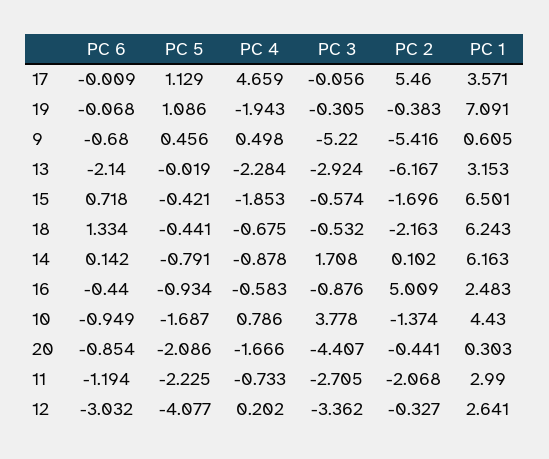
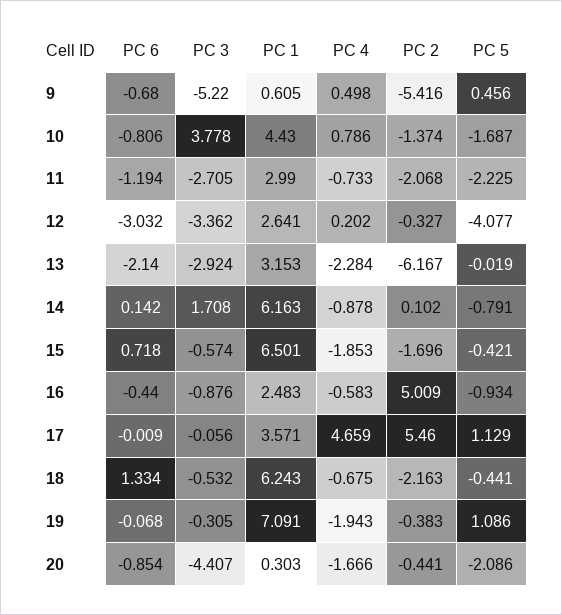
  {
    "PC 6": {
      "17": -0.009,
      "19": -0.068,
      "9": -0.68,
      "13": -2.14,
      "15": 0.718,
      "18": 1.334,
      "14": 0.142,
      "16": -0.44,
-     "10": -0.949,
+     "10": -0.806,
      "20": -0.854,
      "11": -1.194,
      "12": -3.032
    },
    "PC 5": {
      "17": 1.129,
      "19": 1.086,
      "9": 0.456,
      "13": -0.019,
      "15": -0.421,
      "18": -0.441,
      "14": -0.791,
      "16": -0.934,
      "10": -1.687,
      "20": -2.086,
      "11": -2.225,
      "12": -4.077
    },
    "PC 4": {
      "17": 4.659,
      "19": -1.943,
      "9": 0.498,
      "13": -2.284,
      "15": -1.853,
      "18": -0.675,
      "14": -0.878,
      "16": -0.583,
      "10": 0.786,
      "20": -1.666,
      "11": -0.733,
      "12": 0.202
    },
    "PC 3": {
      "17": -0.056,
      "19": -0.305,
      "9": -5.22,
      "13": -2.924,
      "15": -0.574,
      "18": -0.532,
      "14": 1.708,
      "16": -0.876,
      "10": 3.778,
      "20": -4.407,
      "11": -2.705,
      "12": -3.362
    },
    "PC 2": {
      "17": 5.46,
      "19": -0.383,
      "9": -5.416,
      "13": -6.167,
      "15": -1.696,
      "18": -2.163,
      "14": 0.102,
      "16": 5.009,
      "10": -1.374,
      "20": -0.441,
      "11": -2.068,
      "12": -0.327
    },
    "PC 1": {
      "17": 3.571,
      "19": 7.091,
      "9": 0.605,
      "13": 3.153,
      "15": 6.501,
      "18": 6.243,
      "14": 6.163,
      "16": 2.483,
      "10": 4.43,
      "20": 0.303,
      "11": 2.99,
      "12": 2.641
    }
  }

